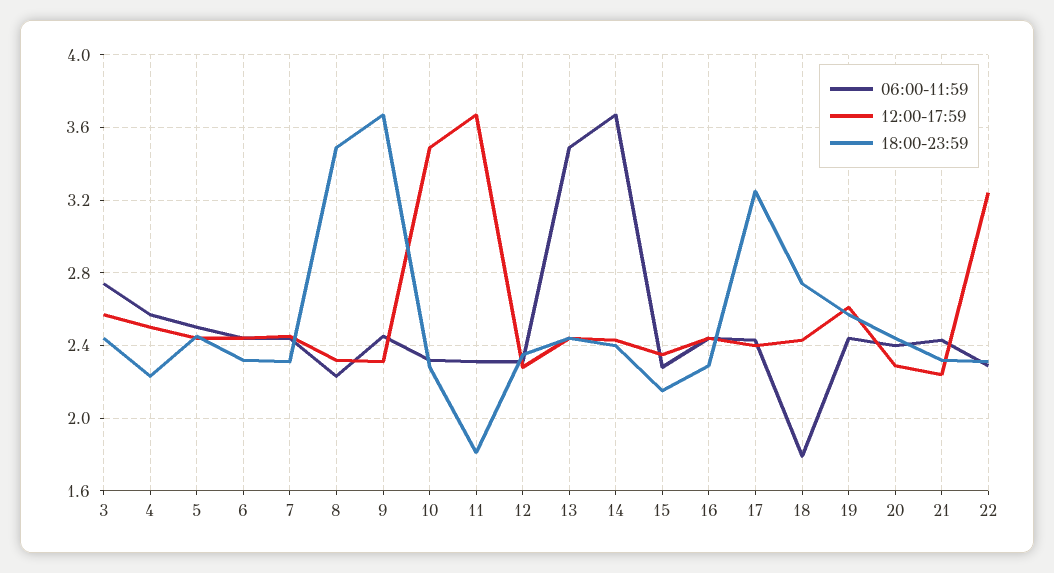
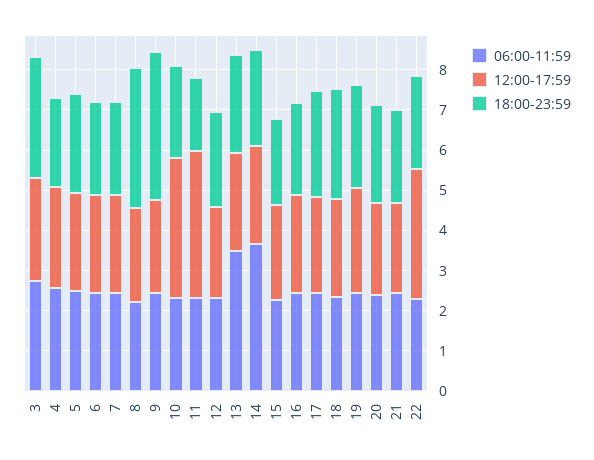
  {
    "06:00-11:59": {
      "3": 2.75,
      "4": 2.55,
      "5": 2.5,
      "6": 2.45,
      "7": 2.45,
      "8": 2.25,
      "9": 2.45,
      "10": 2.3,
      "11": 2.3,
      "12": 2.3,
      "13": 3.5,
      "14": 3.65,
      "15": 2.3,
      "16": 2.45,
      "17": 2.45,
-     "18": 1.8,
+     "18": 2.4,
      "19": 2.45,
      "20": 2.4,
      "21": 2.45,
      "22": 2.3
    },
    "12:00-17:59": {
      "3": 2.55,
      "4": 2.5,
      "5": 2.45,
      "6": 2.45,
      "7": 2.45,
      "8": 2.3,
      "9": 2.3,
      "10": 3.5,
      "11": 3.65,
      "12": 2.3,
      "13": 2.45,
      "14": 2.45,
      "15": 2.35,
      "16": 2.45,
      "17": 2.4,
      "18": 2.45,
      "19": 2.6,
      "20": 2.3,
      "21": 2.25,
      "22": 3.25
    },
    "18:00-23:59": {
-     "3": 2.45,
+     "3": 3,
      "4": 2.25,
      "5": 2.45,
      "6": 2.3,
      "7": 2.3,
      "8": 3.5,
      "9": 3.65,
      "10": 2.3,
      "11": 1.8,
      "12": 2.35,
      "13": 2.45,
      "14": 2.4,
      "15": 2.15,
      "16": 2.3,
-     "17": 3.25,
+     "17": 2.6,
      "18": 2.75,
      "19": 2.55,
      "20": 2.45,
      "21": 2.3,
      "22": 2.3
    }
  }

